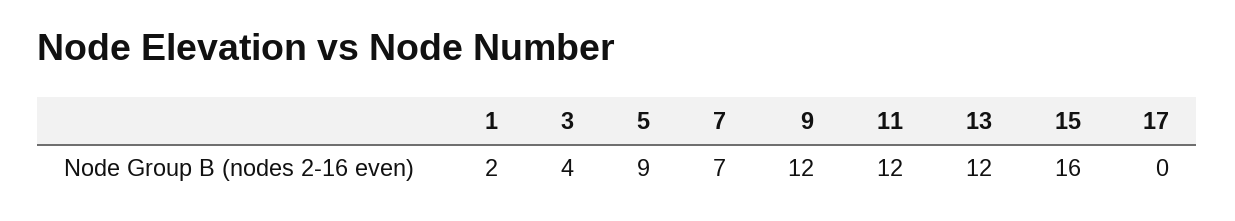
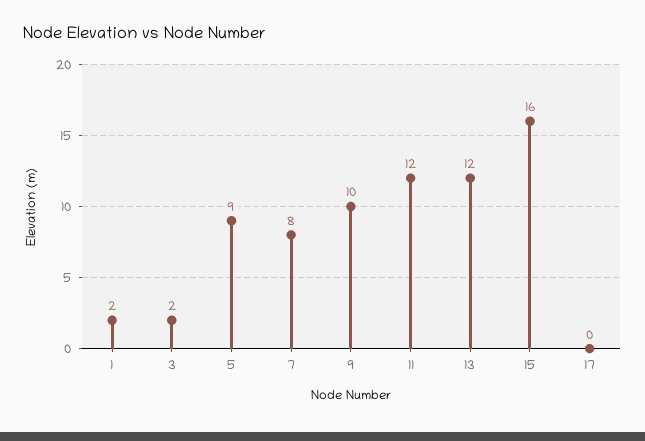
  {
    "1": 2,
-   "3": 4,
+   "3": 2,
    "5": 9,
-   "7": 7,
+   "7": 8,
-   "9": 12,
+   "9": 10,
    "11": 12,
    "13": 12,
    "15": 16,
    "17": 0
  }

